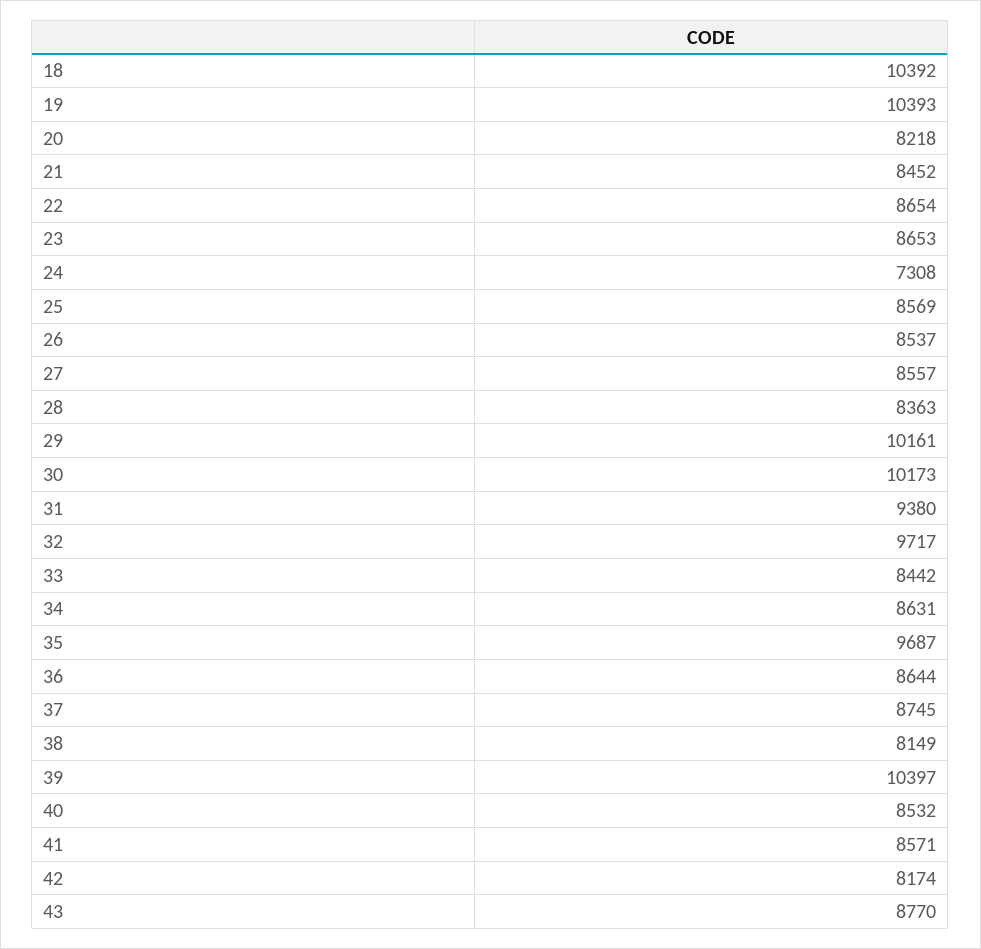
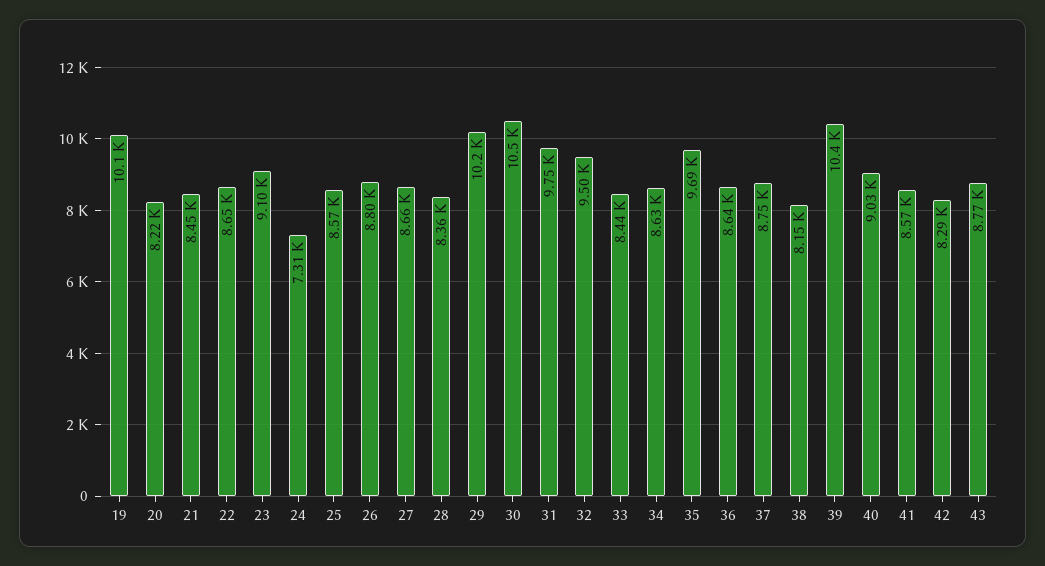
  {
-   "18": 10392,
-   "19": 10393,
+   "19": 10100,
    "20": 8218,
    "21": 8452,
    "22": 8654,
-   "23": 8653,
+   "23": 9100,
    "24": 7308,
    "25": 8569,
-   "26": 8537,
+   "26": 8800,
-   "27": 8557,
+   "27": 8660,
    "28": 8363,
    "29": 10161,
-   "30": 10173,
+   "30": 10500,
-   "31": 9380,
+   "31": 9750,
-   "32": 9717,
+   "32": 9500,
    "33": 8442,
    "34": 8631,
    "35": 9687,
    "36": 8644,
    "37": 8745,
    "38": 8149,
    "39": 10397,
-   "40": 8532,
+   "40": 9030,
    "41": 8571,
-   "42": 8174,
+   "42": 8290,
    "43": 8770
  }

